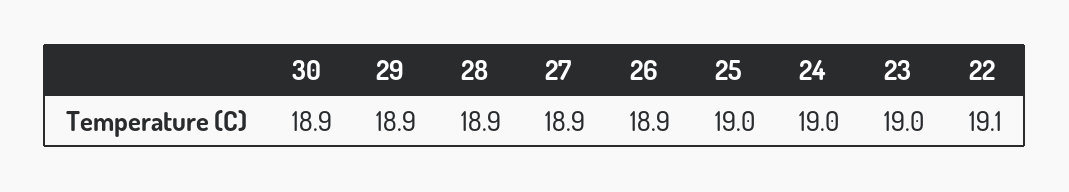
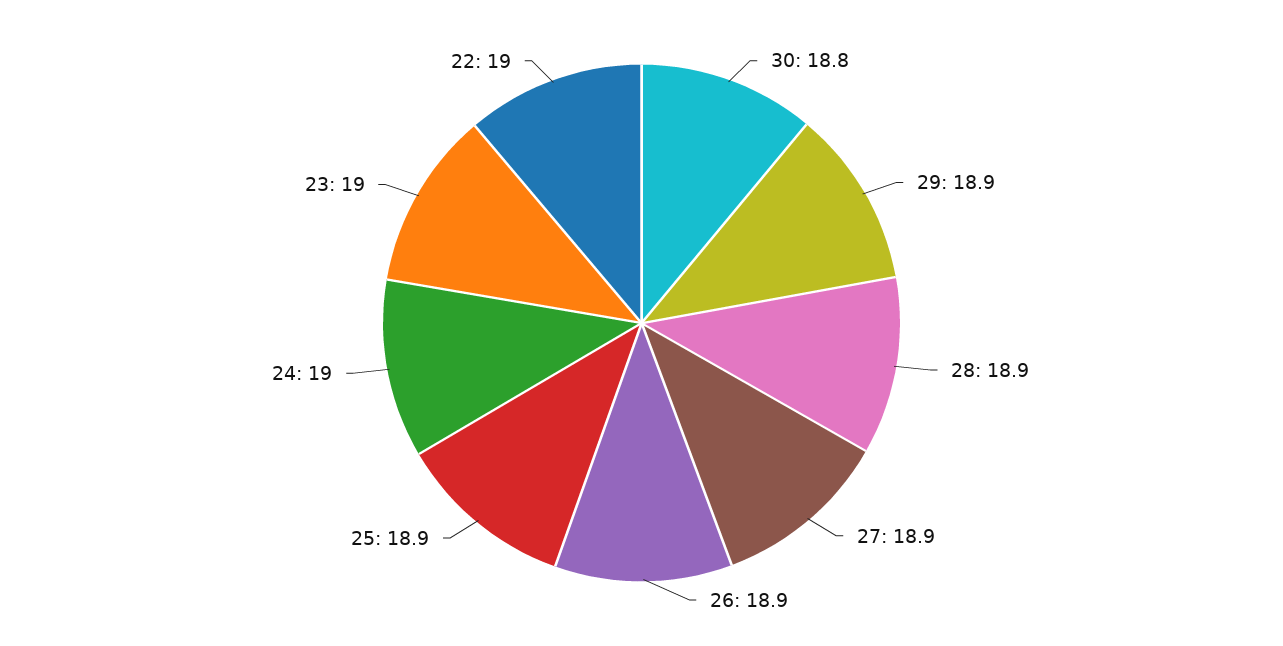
  {
-   "30": 18.9,
+   "30": 18.8,
    "29": 18.9,
    "28": 18.9,
    "27": 18.9,
    "26": 18.9,
-   "25": 19,
+   "25": 18.9,
    "24": 19,
    "23": 19,
-   "22": 19.1
+   "22": 19
  }

